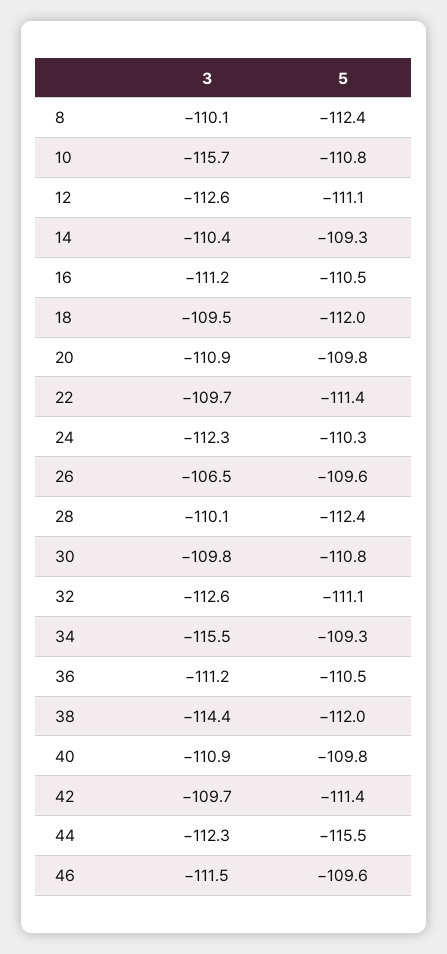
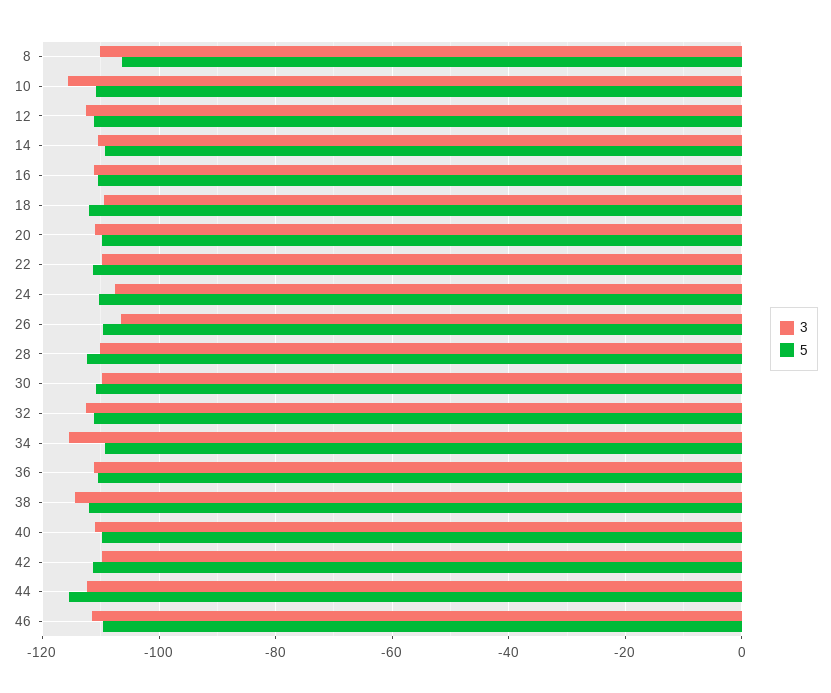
  {
    "3": {
      "8": -110.1,
      "10": -115.7,
      "12": -112.6,
      "14": -110.4,
      "16": -111.2,
      "18": -109.5,
      "20": -110.9,
      "22": -109.7,
-     "24": -112.3,
+     "24": -108,
      "26": -106.5,
      "28": -110.1,
      "30": -109.8,
      "32": -112.6,
      "34": -115.5,
      "36": -111.2,
      "38": -114.4,
      "40": -110.9,
      "42": -109.7,
      "44": -112.3,
      "46": -111.5
    },
    "5": {
-     "8": -112.4,
+     "8": -106,
      "10": -110.8,
      "12": -111.1,
      "14": -109.3,
      "16": -110.5,
      "18": -112,
      "20": -109.8,
      "22": -111.4,
      "24": -110.3,
      "26": -109.6,
      "28": -112.4,
      "30": -110.8,
      "32": -111.1,
      "34": -109.3,
      "36": -110.5,
      "38": -112,
      "40": -109.8,
      "42": -111.4,
      "44": -115.5,
      "46": -109.6
    }
  }

